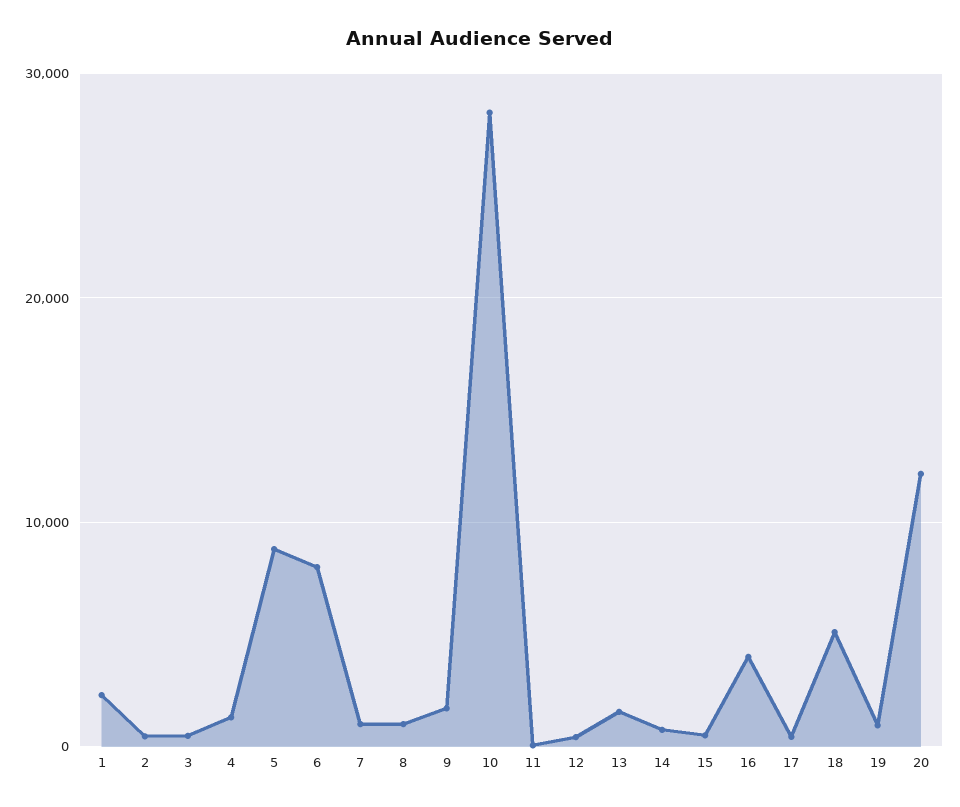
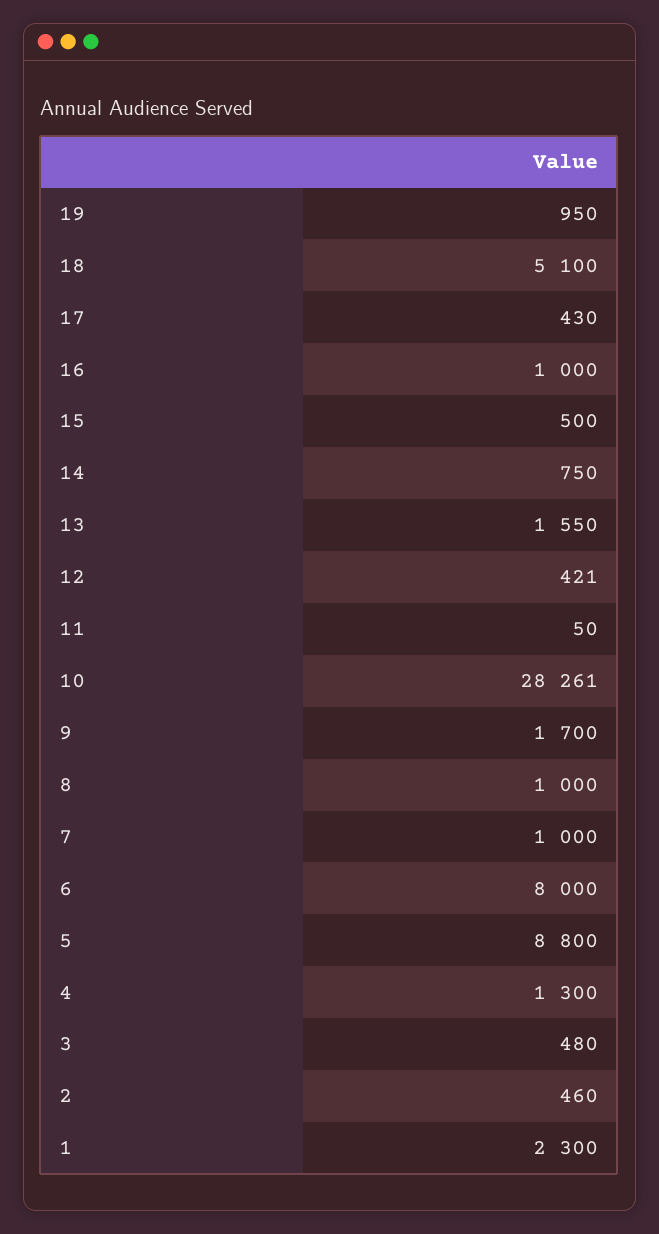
  {
    "1": 2300,
    "2": 460,
    "3": 480,
    "4": 1300,
    "5": 8800,
    "6": 8000,
    "7": 1000,
    "8": 1000,
    "9": 1700,
    "10": 28261,
    "11": 50,
    "12": 421,
    "13": 1550,
    "14": 750,
    "15": 500,
-   "16": 4000,
+   "16": 1000,
    "17": 430,
    "18": 5100,
-   "19": 950,
+   "19": 950
-   "20": 12000
  }

